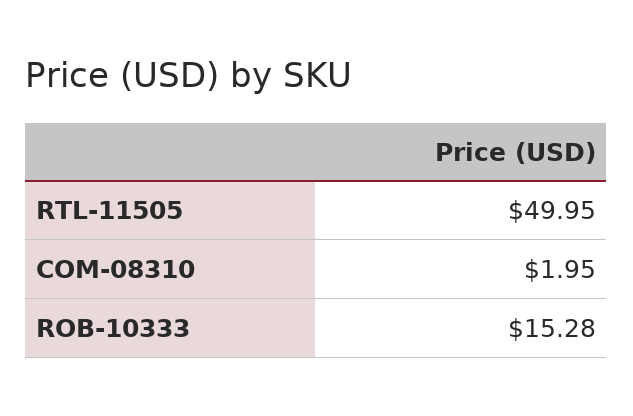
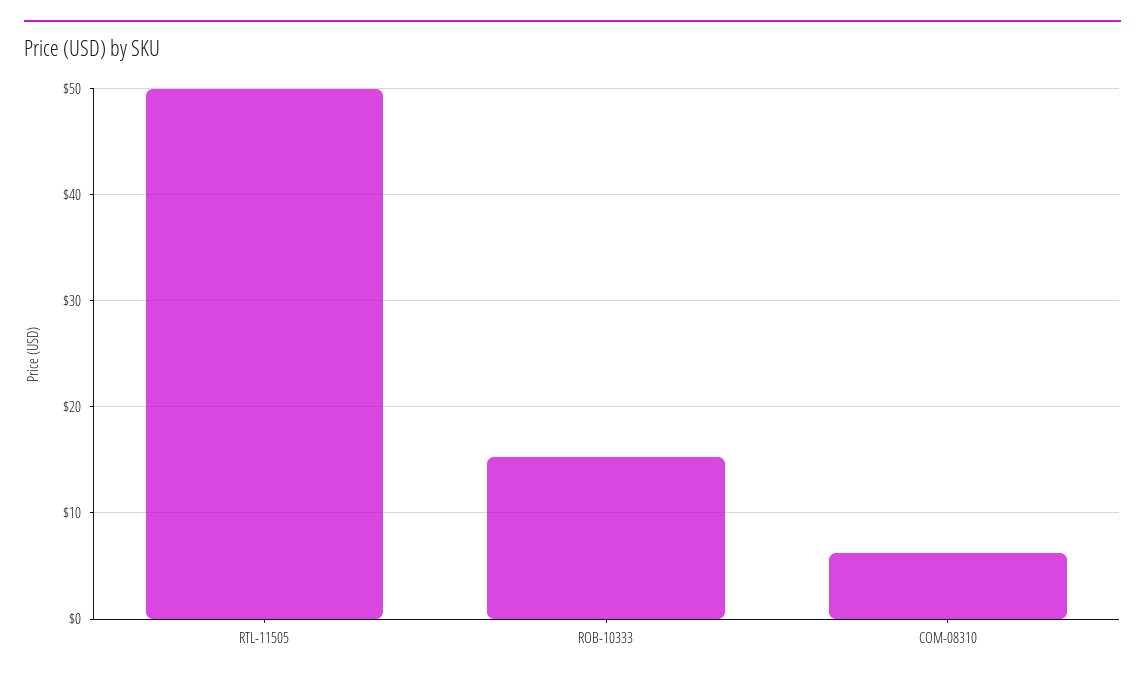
  {
    "RTL-11505": 49.95,
-   "COM-08310": 1.95,
+   "COM-08310": 6,
    "ROB-10333": 15.28
  }

